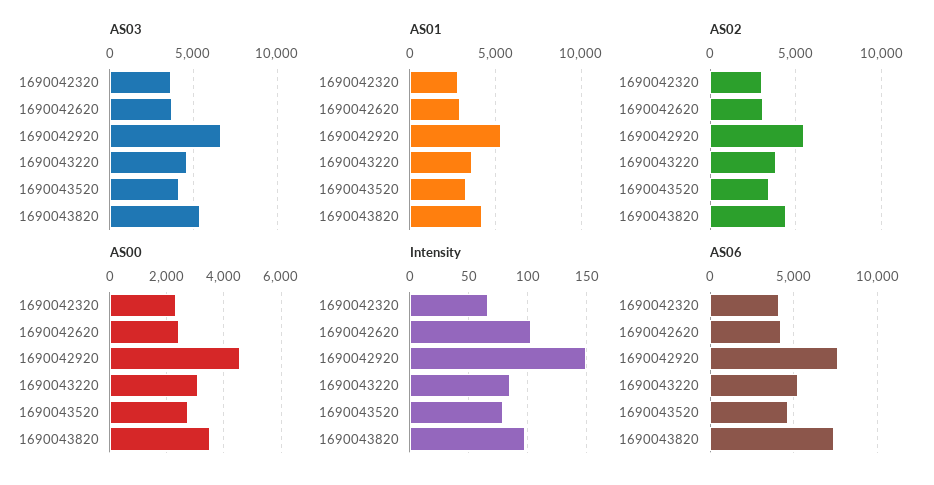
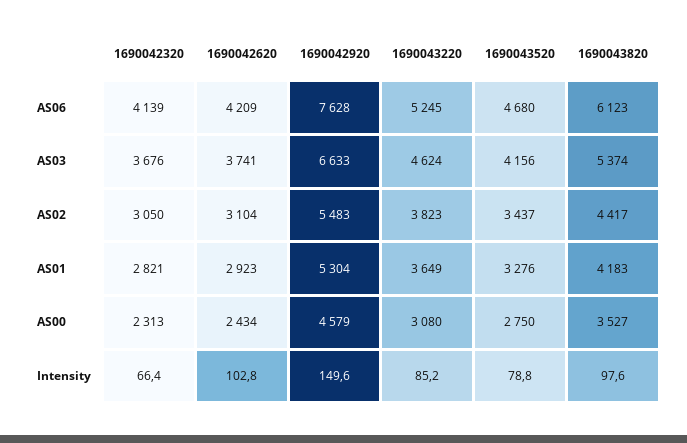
  {
    "AS03": {
      "1690042320": 3676,
      "1690042620": 3741,
      "1690042920": 6633,
      "1690043220": 4624,
      "1690043520": 4156,
      "1690043820": 5374
    },
    "AS01": {
      "1690042320": 2821,
      "1690042620": 2923,
      "1690042920": 5304,
      "1690043220": 3649,
      "1690043520": 3276,
      "1690043820": 4183
    },
    "AS02": {
      "1690042320": 3050,
      "1690042620": 3104,
      "1690042920": 5483,
      "1690043220": 3823,
      "1690043520": 3437,
      "1690043820": 4417
    },
    "AS00": {
      "1690042320": 2313,
      "1690042620": 2434,
      "1690042920": 4579,
      "1690043220": 3080,
      "1690043520": 2750,
      "1690043820": 3527
    },
    "Intensity": {
      "1690042320": 66.4,
      "1690042620": 102.8,
      "1690042920": 149.6,
      "1690043220": 85.2,
      "1690043520": 78.8,
      "1690043820": 97.6
    },
    "AS06": {
      "1690042320": 4139,
      "1690042620": 4209,
      "1690042920": 7628,
      "1690043220": 5245,
      "1690043520": 4680,
-     "1690043820": 7500
+     "1690043820": 6123
    }
  }

